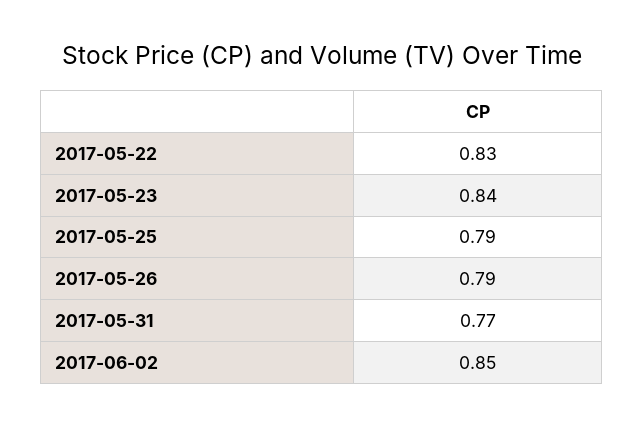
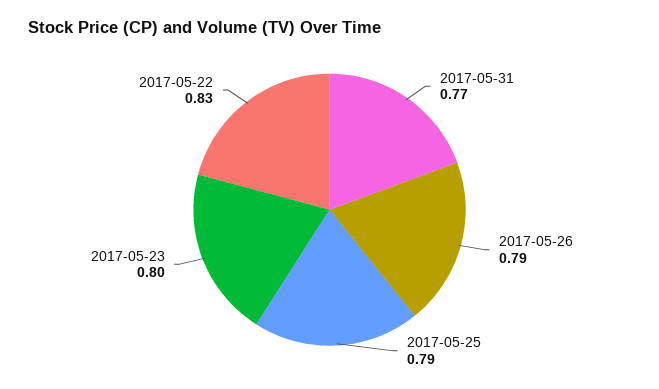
  {
    "2017-05-22": 0.83,
-   "2017-05-23": 0.84,
+   "2017-05-23": 0.8,
    "2017-05-25": 0.79,
    "2017-05-26": 0.79,
-   "2017-05-31": 0.77,
+   "2017-05-31": 0.77
-   "2017-06-02": 0.85
  }

